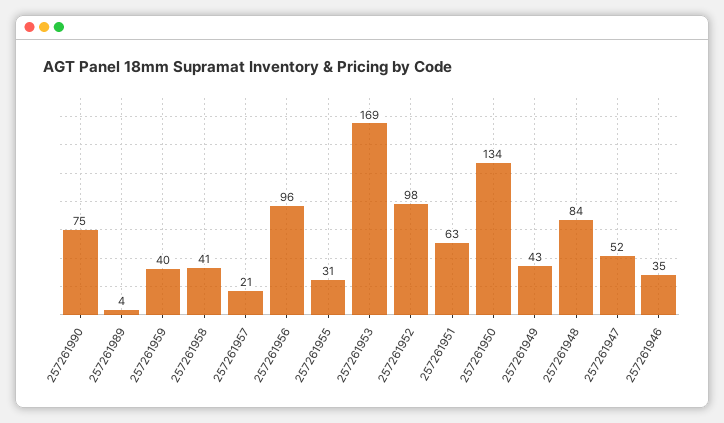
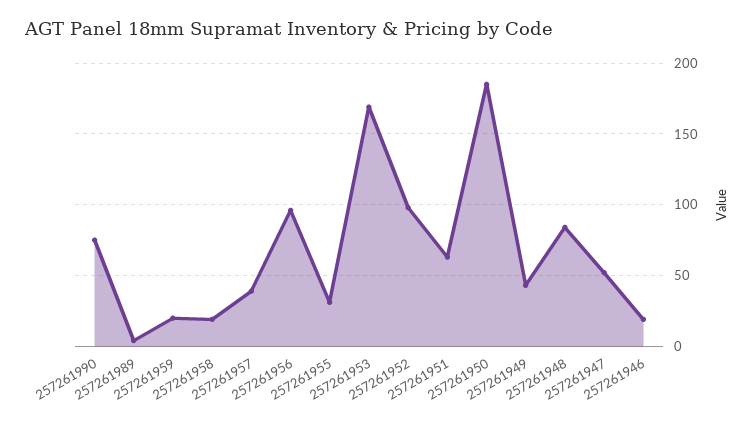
  {
    "257261990": 75,
    "257261989": 4,
-   "257261959": 40,
+   "257261959": 20,
-   "257261958": 41,
+   "257261958": 20,
-   "257261957": 21,
+   "257261957": 40,
    "257261956": 96,
    "257261955": 31,
    "257261953": 169,
    "257261952": 98,
    "257261951": 63,
-   "257261950": 134,
+   "257261950": 185,
    "257261949": 43,
    "257261948": 84,
    "257261947": 52,
-   "257261946": 35
+   "257261946": 20
  }

